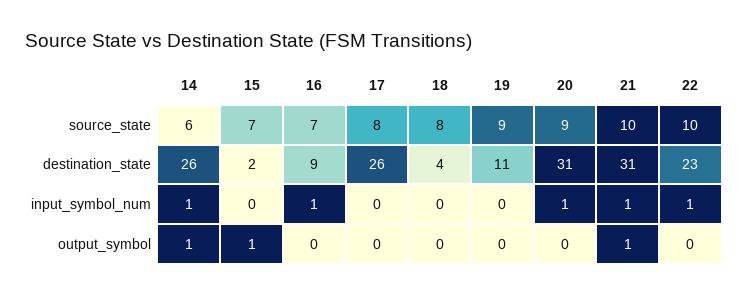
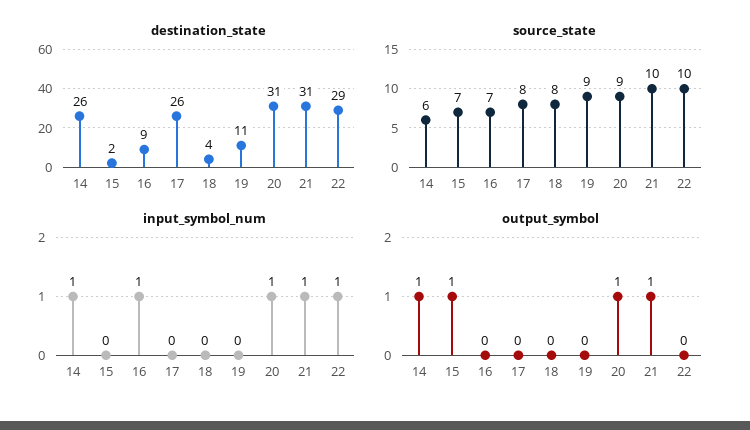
  {
    "source_state": {
      "14": 6,
      "15": 7,
      "16": 7,
      "17": 8,
      "18": 8,
      "19": 9,
      "20": 9,
      "21": 10,
      "22": 10
    },
    "destination_state": {
      "14": 26,
      "15": 2,
      "16": 9,
      "17": 26,
      "18": 4,
      "19": 11,
      "20": 31,
      "21": 31,
-     "22": 23
+     "22": 29
    },
    "input_symbol_num": {
      "14": 1,
      "15": 0,
      "16": 1,
      "17": 0,
      "18": 0,
      "19": 0,
      "20": 1,
      "21": 1,
      "22": 1
    },
    "output_symbol": {
      "14": 1,
      "15": 1,
      "16": 0,
      "17": 0,
      "18": 0,
      "19": 0,
-     "20": 0,
+     "20": 1,
      "21": 1,
      "22": 0
    }
  }

